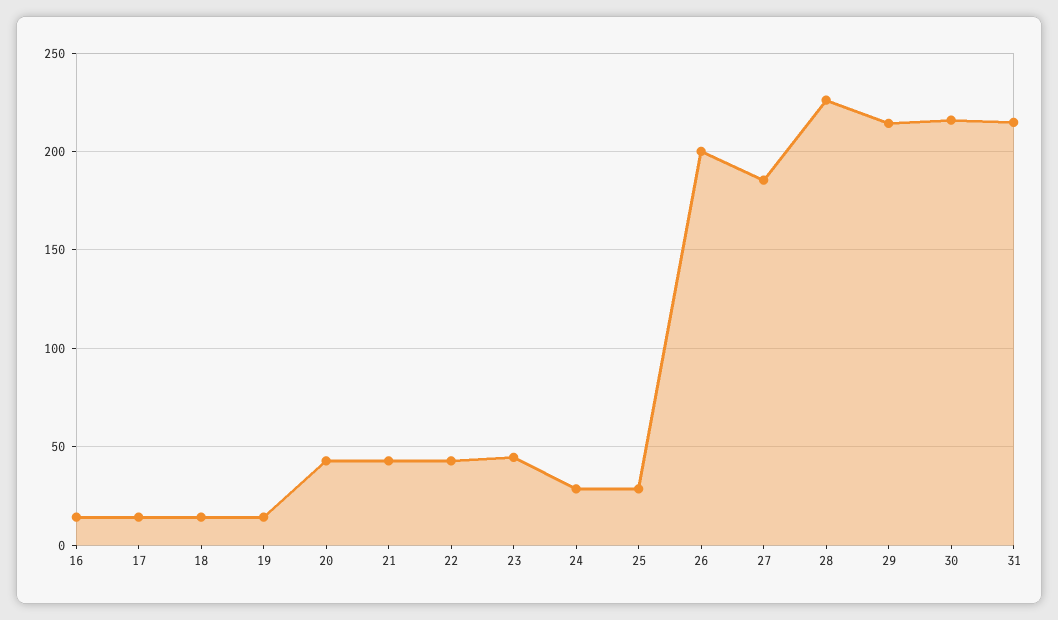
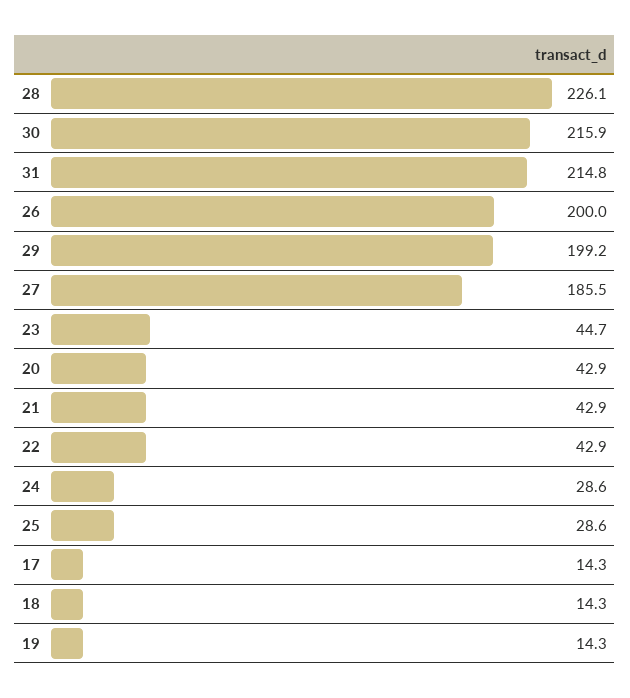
  {
-   "16": 15,
    "17": 14.3,
    "18": 14.3,
    "19": 14.3,
    "20": 42.9,
    "21": 42.9,
    "22": 42.9,
    "23": 44.7,
    "24": 28.6,
    "25": 28.6,
    "26": 200,
    "27": 185.5,
    "28": 226.1,
-   "29": 215,
+   "29": 199.2,
    "30": 215.9,
    "31": 214.8
  }

